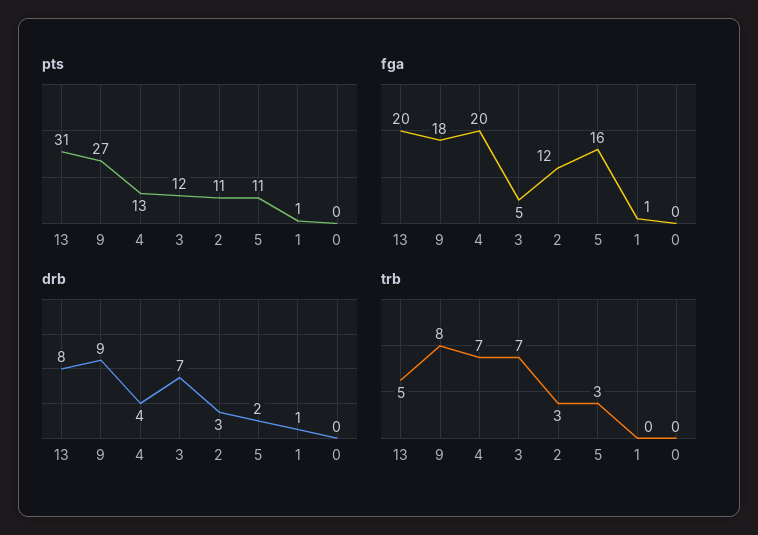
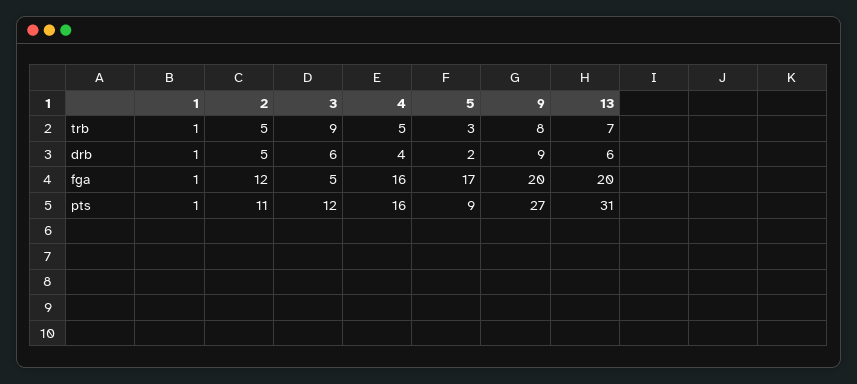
  {
    "pts": {
      "13": 31,
      "9": 27,
-     "4": 13,
+     "4": 16,
      "3": 12,
      "2": 11,
-     "5": 11,
+     "5": 9,
-     "1": 1,
+     "1": 1
-     "0": 0
    },
    "fga": {
      "13": 20,
-     "9": 18,
+     "9": 20,
-     "4": 20,
+     "4": 16,
      "3": 5,
      "2": 12,
-     "5": 16,
+     "5": 17,
-     "1": 1,
+     "1": 1
-     "0": 0
    },
    "drb": {
-     "13": 8,
+     "13": 6,
      "9": 9,
      "4": 4,
-     "3": 7,
+     "3": 6,
-     "2": 3,
+     "2": 5,
      "5": 2,
-     "1": 1,
+     "1": 1
-     "0": 0
    },
    "trb": {
-     "13": 5,
+     "13": 7,
      "9": 8,
-     "4": 7,
+     "4": 5,
-     "3": 7,
+     "3": 9,
-     "2": 3,
+     "2": 5,
      "5": 3,
-     "1": 0,
+     "1": 1
-     "0": 0
    }
  }

